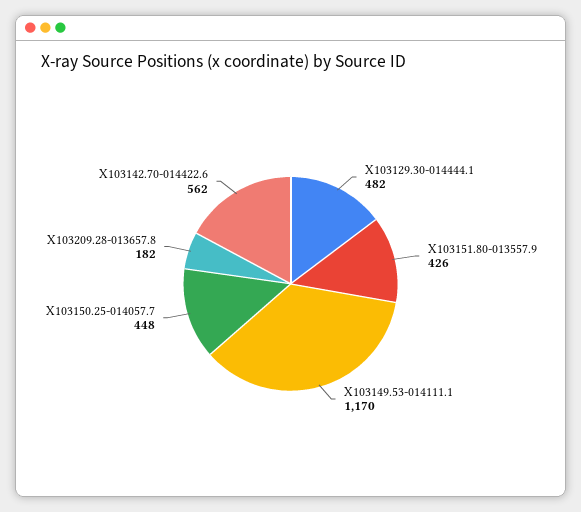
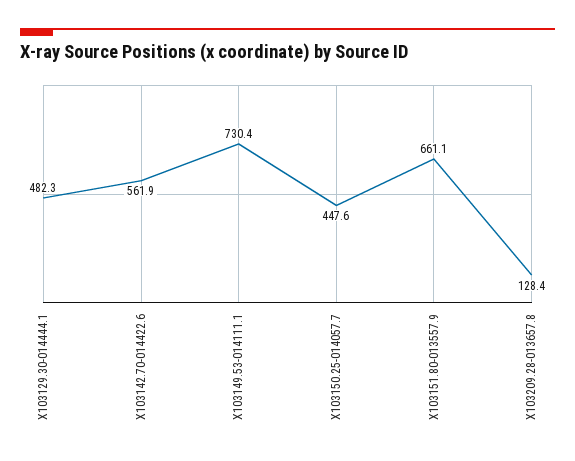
  {
    "X103129.30-014444.1": 482.3,
-   "X103151.80-013557.9": 426,
+   "X103151.80-013557.9": 661.1,
-   "X103149.53-014111.1": 1170,
+   "X103149.53-014111.1": 730.4,
    "X103150.25-014057.7": 447.6,
-   "X103209.28-013657.8": 182,
+   "X103209.28-013657.8": 128.4,
    "X103142.70-014422.6": 561.9
  }

